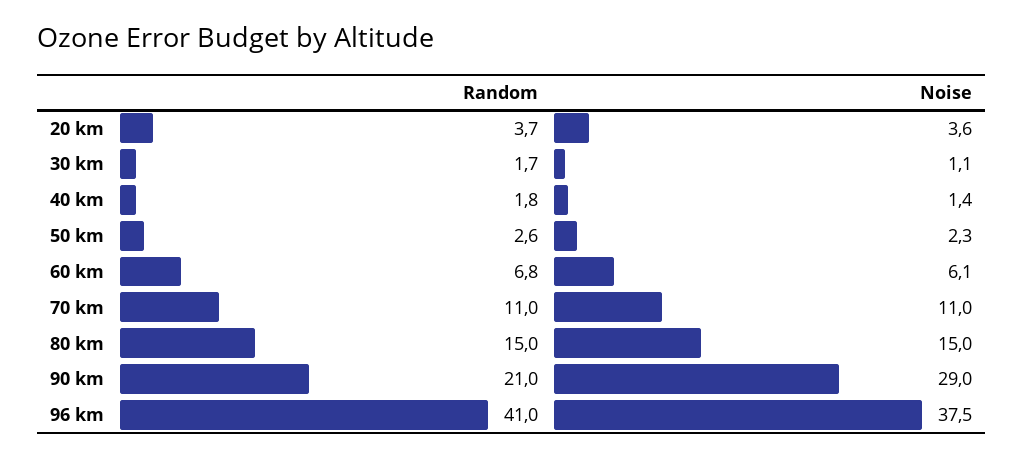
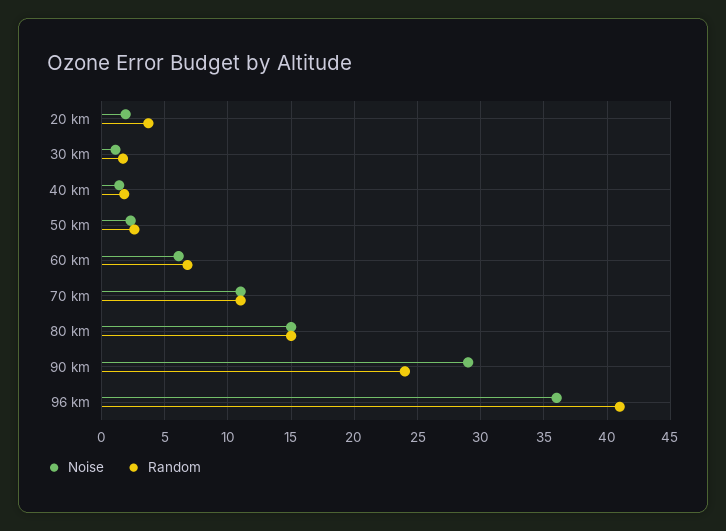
  {
    "Random": {
      "20 km": 3.7,
      "30 km": 1.7,
      "40 km": 1.8,
      "50 km": 2.6,
      "60 km": 6.8,
      "70 km": 11,
      "80 km": 15,
-     "90 km": 21,
+     "90 km": 24,
      "96 km": 41
    },
    "Noise": {
-     "20 km": 3.6,
+     "20 km": 2,
      "30 km": 1.1,
      "40 km": 1.4,
      "50 km": 2.3,
      "60 km": 6.1,
      "70 km": 11,
      "80 km": 15,
      "90 km": 29,
-     "96 km": 37.5
+     "96 km": 36
    }
  }

